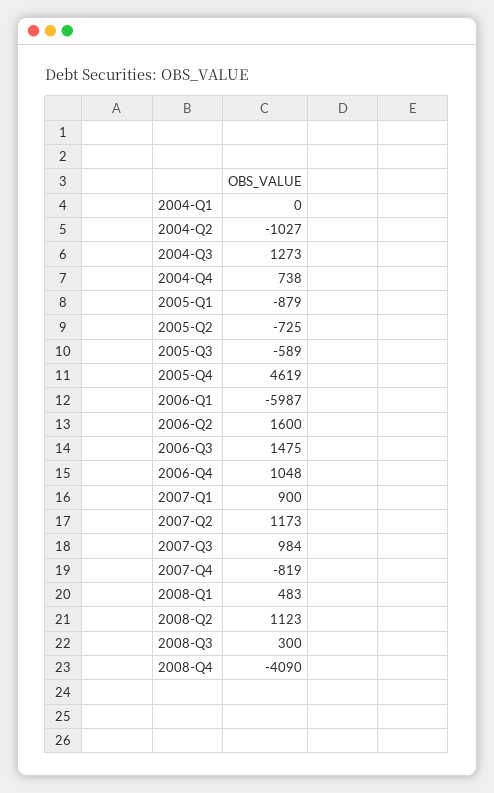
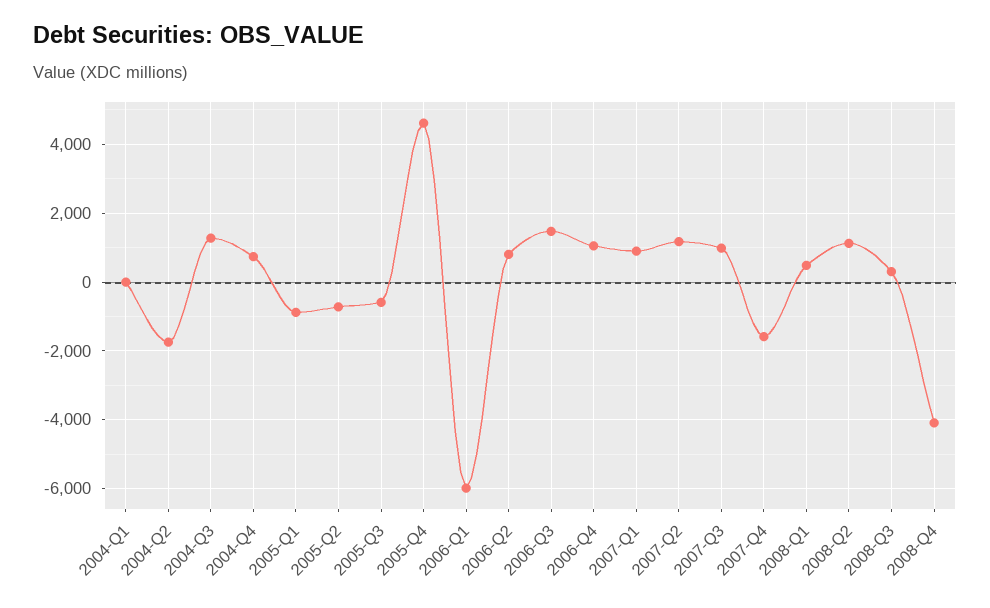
  {
    "2004-Q1": 0,
-   "2004-Q2": -1027,
+   "2004-Q2": -1800,
    "2004-Q3": 1273,
    "2004-Q4": 738,
    "2005-Q1": -879,
    "2005-Q2": -725,
    "2005-Q3": -589,
    "2005-Q4": 4619,
    "2006-Q1": -5987,
-   "2006-Q2": 1600,
+   "2006-Q2": 800,
    "2006-Q3": 1475,
    "2006-Q4": 1048,
    "2007-Q1": 900,
    "2007-Q2": 1173,
    "2007-Q3": 984,
-   "2007-Q4": -819,
+   "2007-Q4": -1600,
    "2008-Q1": 483,
    "2008-Q2": 1123,
    "2008-Q3": 300,
    "2008-Q4": -4090
  }

